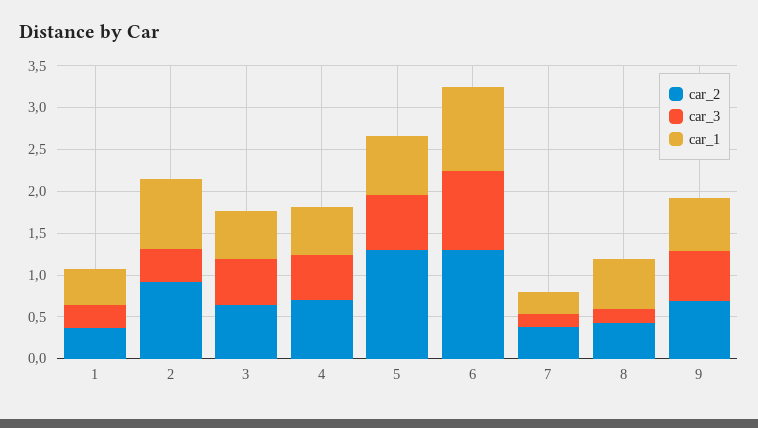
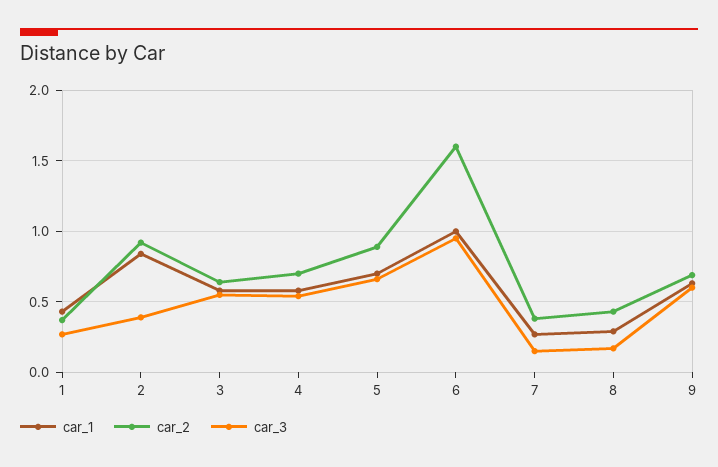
  {
    "car_2": {
      "1": 0.35,
      "2": 0.9,
      "3": 0.65,
      "4": 0.7,
-     "5": 1.3,
+     "5": 0.9,
-     "6": 1.3,
+     "6": 1.6,
      "7": 0.4,
      "8": 0.45,
      "9": 0.7
    },
    "car_3": {
      "1": 0.25,
      "2": 0.4,
      "3": 0.55,
      "4": 0.55,
      "5": 0.65,
      "6": 0.95,
      "7": 0.15,
      "8": 0.15,
      "9": 0.6
    },
    "car_1": {
      "1": 0.45,
      "2": 0.85,
      "3": 0.6,
      "4": 0.6,
      "5": 0.7,
      "6": 1,
      "7": 0.25,
-     "8": 0.6,
+     "8": 0.3,
      "9": 0.65
    }
  }

